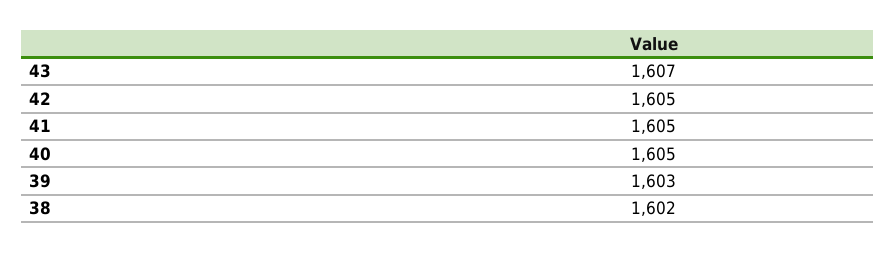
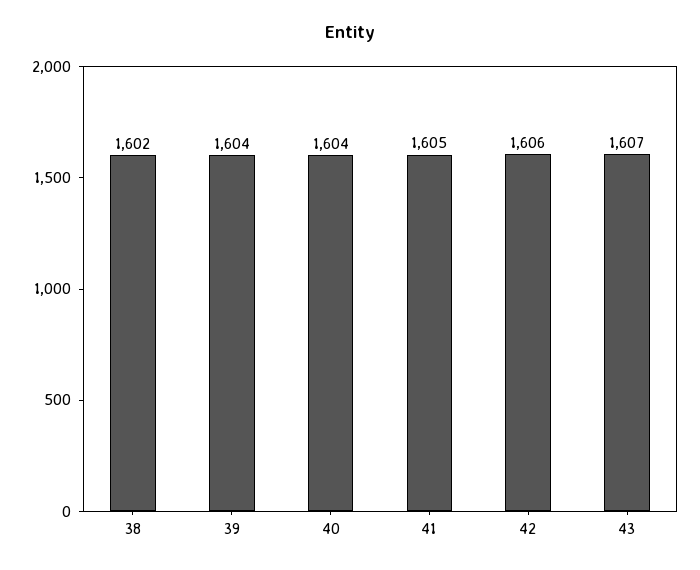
  {
    "43": 1607,
-   "42": 1605,
+   "42": 1606,
    "41": 1605,
-   "40": 1605,
+   "40": 1604,
-   "39": 1603,
+   "39": 1604,
    "38": 1602
  }

